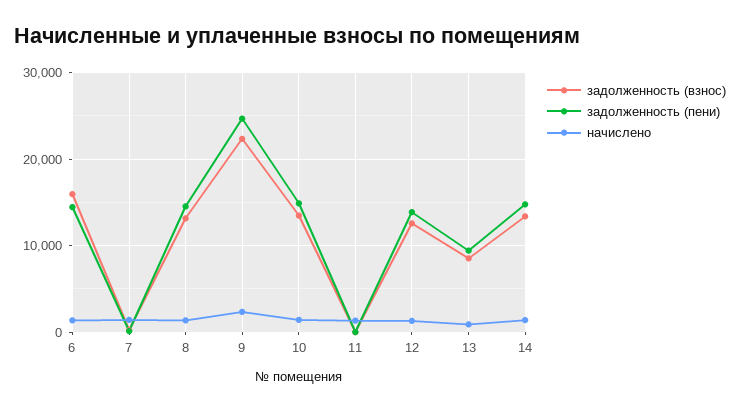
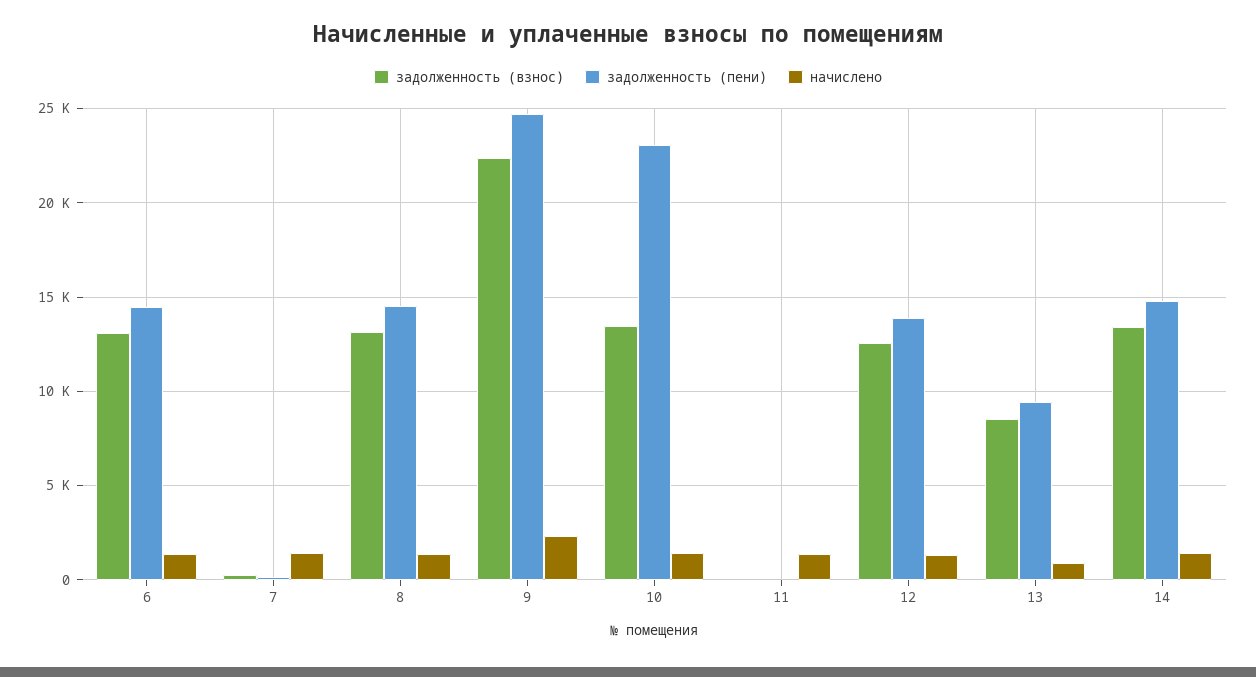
  {
    "задолженность (взнос)": {
-     "6": 16000,
+     "6": 13000,
      "7": 0,
      "8": 13000,
      "9": 22500,
      "10": 13500,
      "11": 0,
      "12": 12500,
      "13": 8500,
      "14": 13500
    },
    "задолженность (пени)": {
      "6": 14500,
      "7": 0,
      "8": 14500,
      "9": 24500,
-     "10": 15000,
+     "10": 23000,
      "11": 0,
      "12": 14000,
      "13": 9500,
      "14": 15000
    },
    "начислено": {
      "6": 1500,
      "7": 1500,
      "8": 1500,
      "9": 2500,
      "10": 1500,
      "11": 1500,
      "12": 1500,
      "13": 1000,
      "14": 1500
    }
  }

